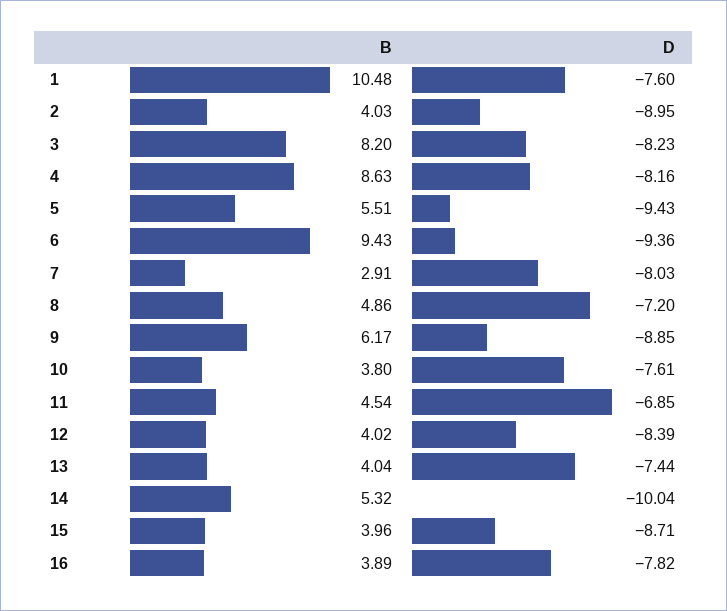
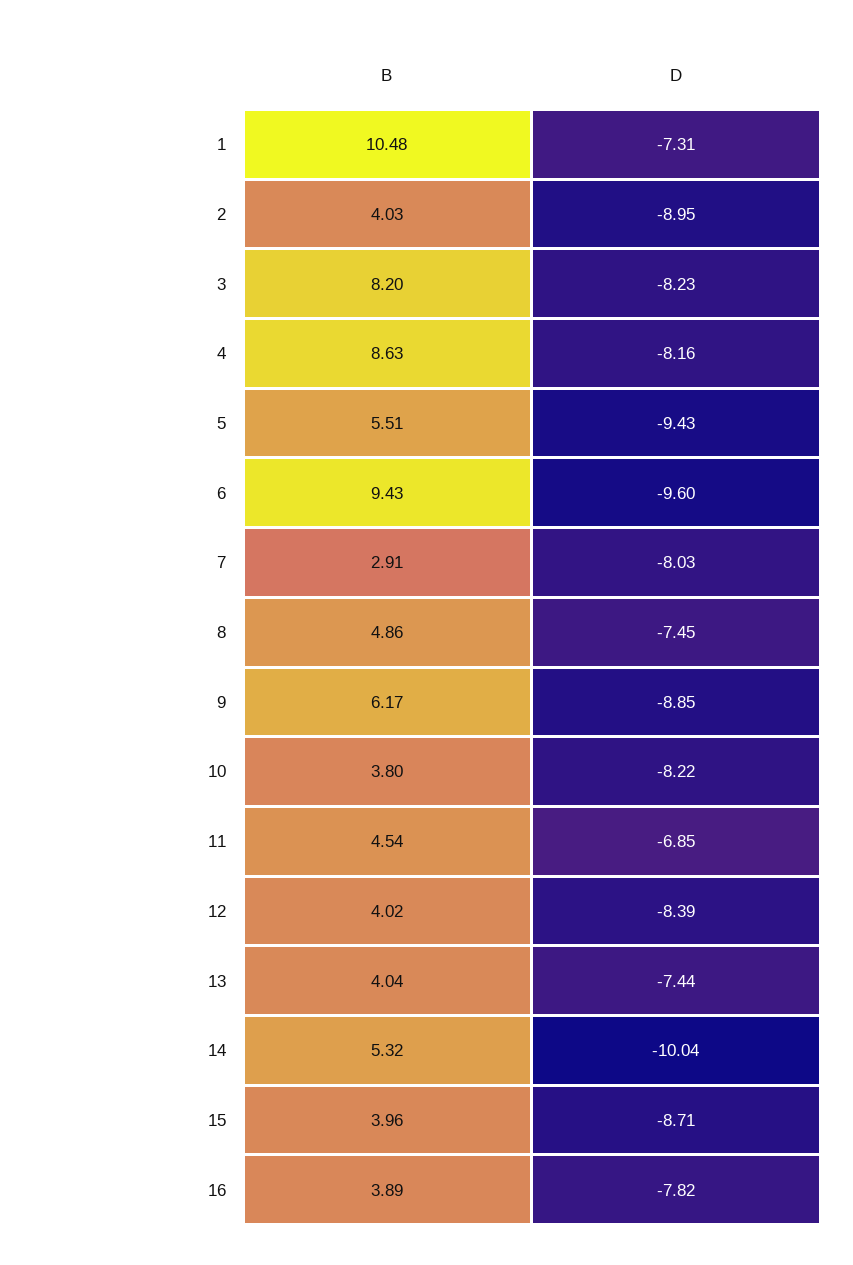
  {
    "B": {
      "1": 10.48,
      "2": 4.03,
      "3": 8.2,
      "4": 8.63,
      "5": 5.51,
      "6": 9.43,
      "7": 2.91,
      "8": 4.86,
      "9": 6.17,
      "10": 3.8,
      "11": 4.54,
      "12": 4.02,
      "13": 4.04,
      "14": 5.32,
      "15": 3.96,
      "16": 3.89
    },
    "D": {
-     "1": -7.6,
+     "1": -7.31,
      "2": -8.95,
      "3": -8.23,
      "4": -8.16,
      "5": -9.43,
-     "6": -9.36,
+     "6": -9.6,
      "7": -8.03,
-     "8": -7.2,
+     "8": -7.45,
      "9": -8.85,
-     "10": -7.61,
+     "10": -8.22,
      "11": -6.85,
      "12": -8.39,
      "13": -7.44,
      "14": -10.04,
      "15": -8.71,
      "16": -7.82
    }
  }

